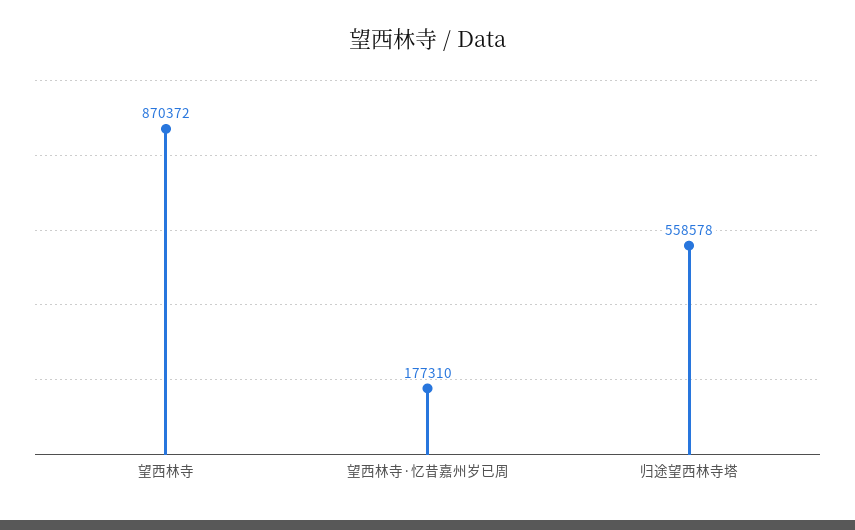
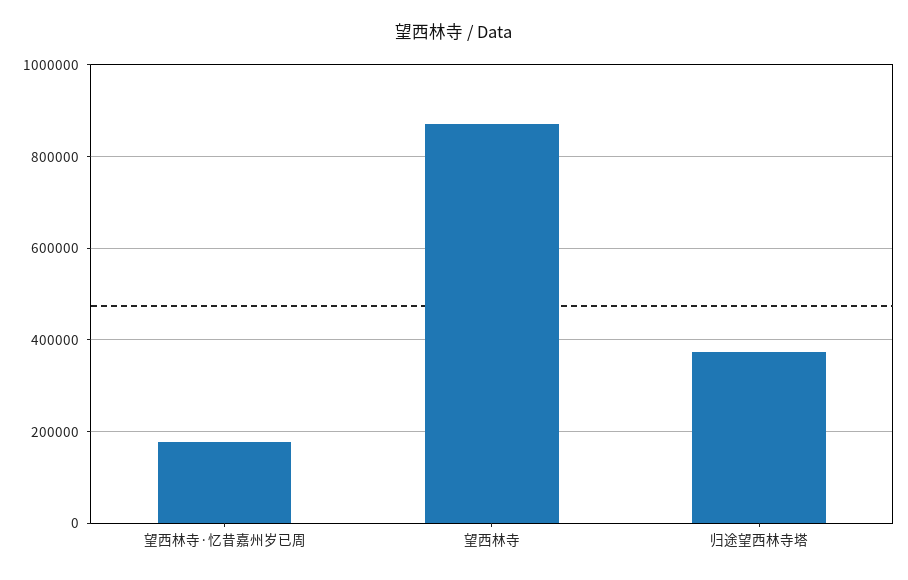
  {
    "望西林寺": 870372,
    "望西林寺·忆昔嘉州岁已周": 177310,
-   "归途望西林寺塔": 558578
+   "归途望西林寺塔": 380000
  }

